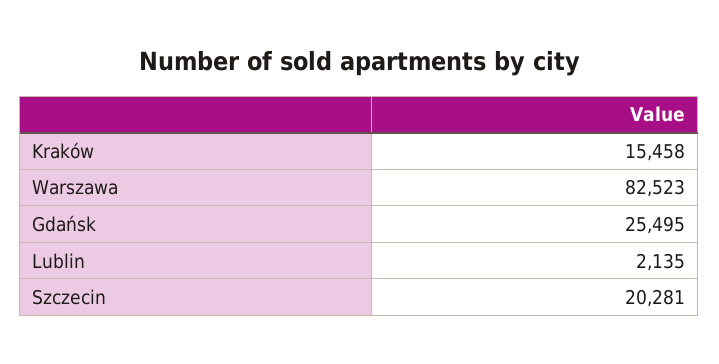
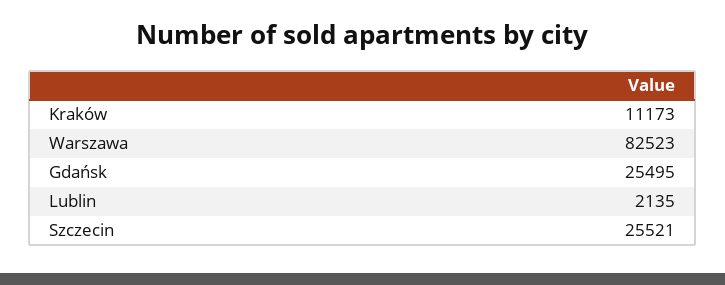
  {
-   "Kraków": 15458,
+   "Kraków": 11173,
    "Warszawa": 82523,
    "Gdańsk": 25495,
    "Lublin": 2135,
-   "Szczecin": 20281
+   "Szczecin": 25521
  }

